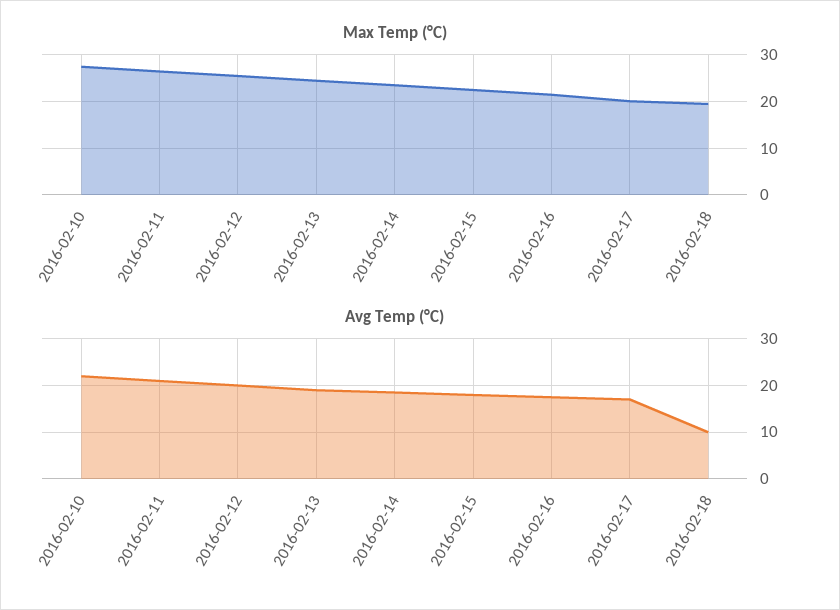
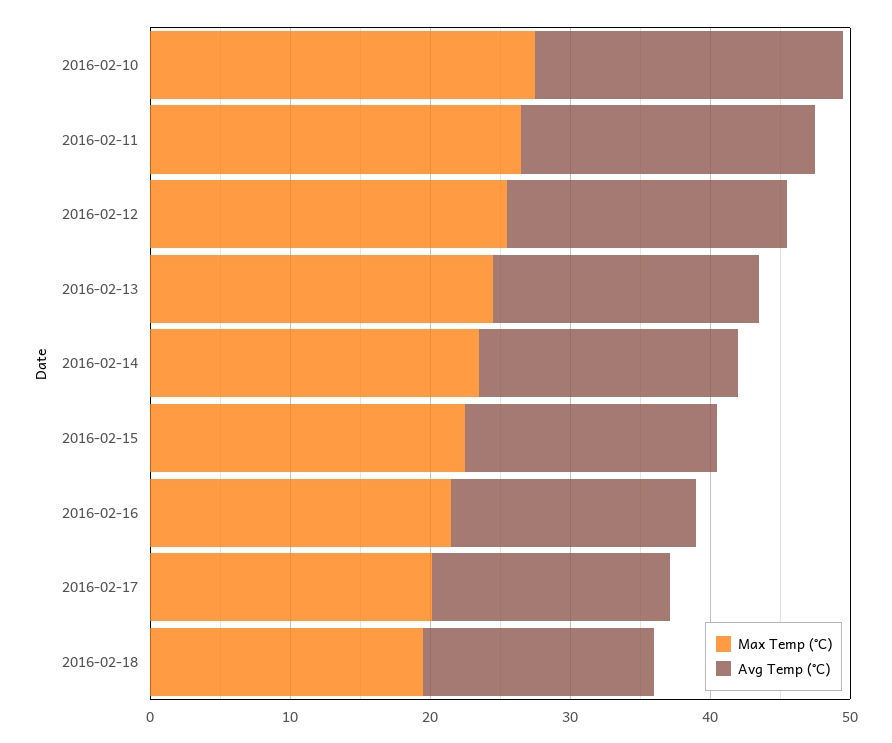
  {
    "Max Temp (°C)": {
      "2016-02-10": 28,
      "2016-02-11": 26,
      "2016-02-12": 26,
      "2016-02-13": 24,
      "2016-02-14": 24,
      "2016-02-15": 22,
      "2016-02-16": 22,
      "2016-02-17": 20,
      "2016-02-18": 20
    },
    "Avg Temp (°C)": {
      "2016-02-10": 22,
      "2016-02-11": 22,
      "2016-02-12": 20,
      "2016-02-13": 20,
      "2016-02-14": 18,
      "2016-02-15": 18,
      "2016-02-16": 18,
      "2016-02-17": 18,
-     "2016-02-18": 10
+     "2016-02-18": 16
    }
  }

